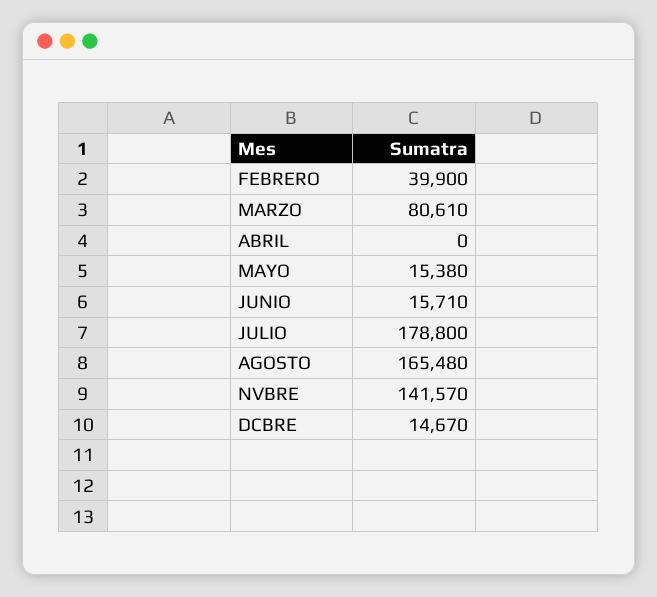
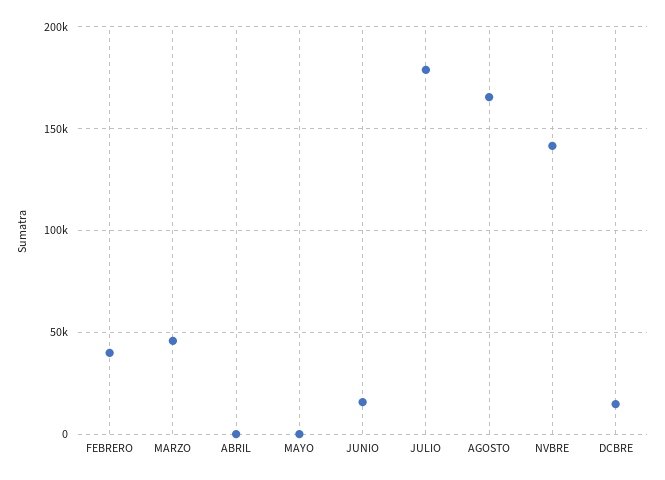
  {
    "FEBRERO": 39900,
-   "MARZO": 80610,
+   "MARZO": 45000,
    "ABRIL": 0,
-   "MAYO": 15380,
+   "MAYO": 0,
    "JUNIO": 15710,
    "JULIO": 178800,
    "AGOSTO": 165480,
    "NVBRE": 141570,
    "DCBRE": 14670
  }

